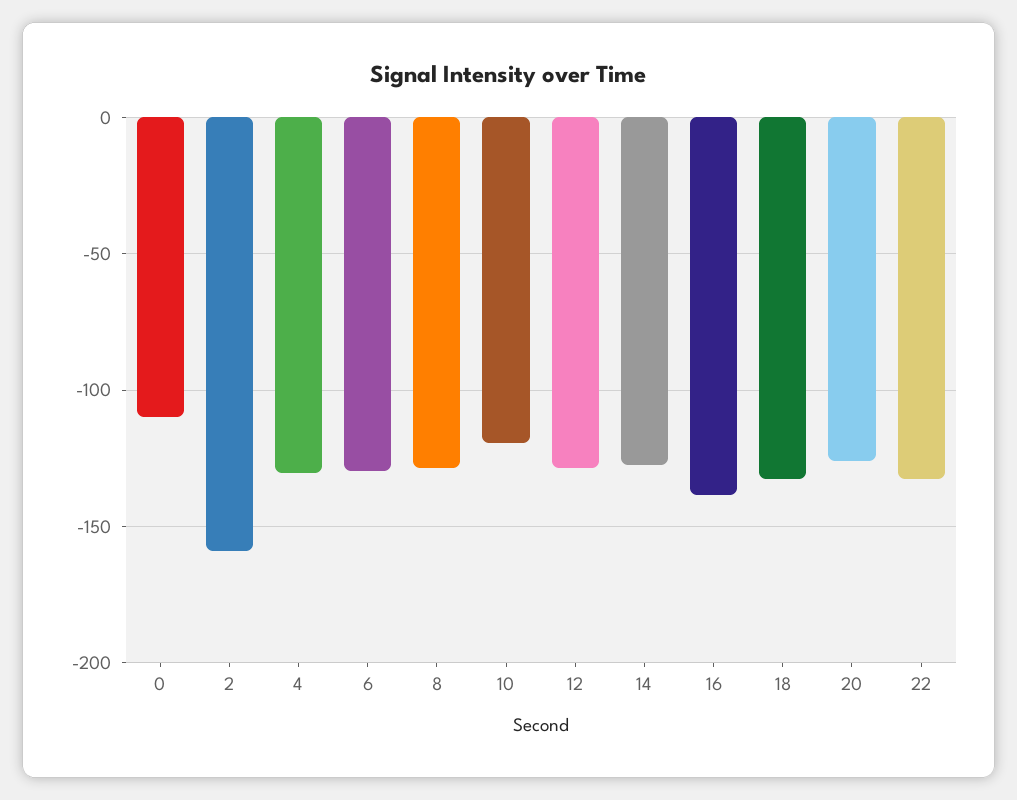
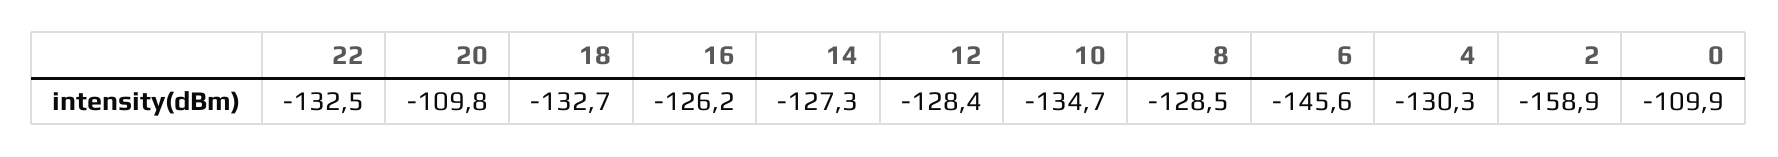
  {
    "0": -109.9,
    "2": -158.9,
    "4": -130.3,
-   "6": -130,
+   "6": -145.6,
    "8": -128.5,
-   "10": -120,
+   "10": -134.7,
    "12": -128.4,
    "14": -127.3,
-   "16": -140,
+   "16": -126.2,
    "18": -132.7,
-   "20": -125,
+   "20": -109.8,
    "22": -132.5
  }

